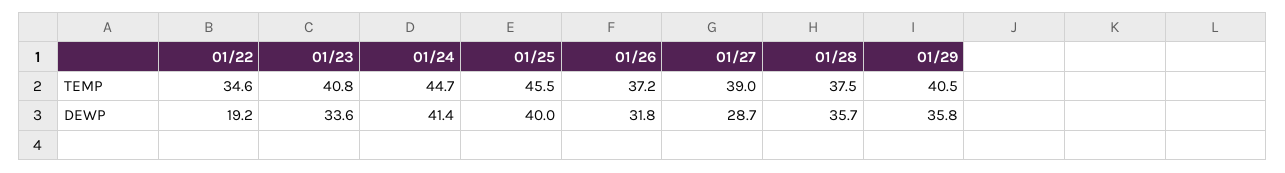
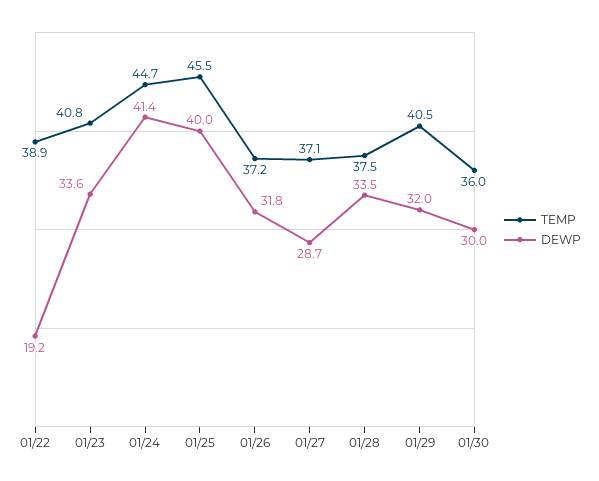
  {
    "TEMP": {
-     "01/22": 34.6,
+     "01/22": 38.9,
      "01/23": 40.8,
      "01/24": 44.7,
      "01/25": 45.5,
      "01/26": 37.2,
-     "01/27": 39,
+     "01/27": 37.1,
      "01/28": 37.5,
-     "01/29": 40.5
+     "01/29": 40.5,
+     "01/30": 36
    },
    "DEWP": {
      "01/22": 19.2,
      "01/23": 33.6,
      "01/24": 41.4,
      "01/25": 40,
      "01/26": 31.8,
      "01/27": 28.7,
-     "01/28": 35.7,
+     "01/28": 33.5,
-     "01/29": 35.8
+     "01/29": 32,
+     "01/30": 30
    }
  }

